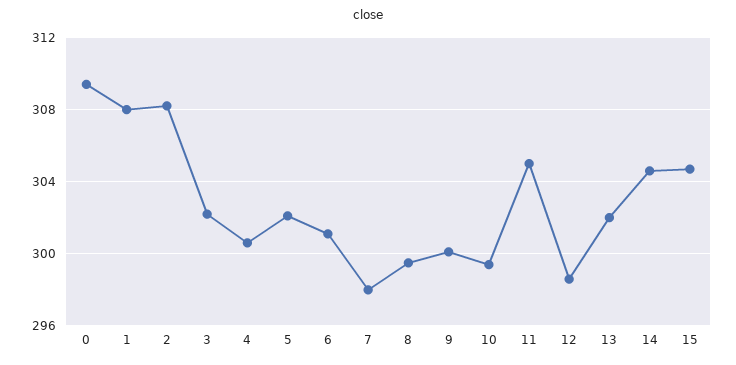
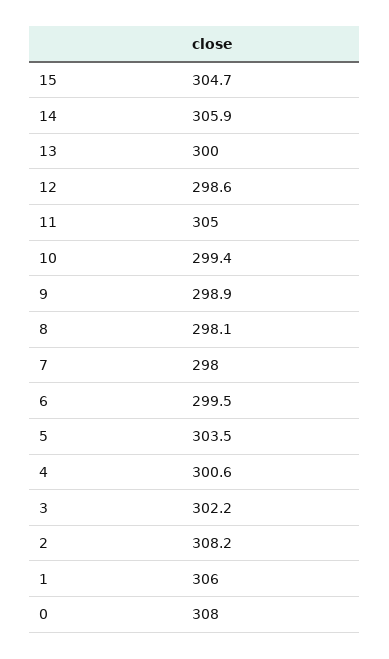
  {
-   "0": 309.5,
+   "0": 308,
-   "1": 308,
+   "1": 306,
    "2": 308.2,
    "3": 302.2,
    "4": 300.6,
-   "5": 302,
+   "5": 303.5,
-   "6": 301,
+   "6": 299.5,
    "7": 298,
-   "8": 299.5,
+   "8": 298.1,
-   "9": 300,
+   "9": 298.9,
    "10": 299.4,
    "11": 305,
    "12": 298.6,
-   "13": 302,
+   "13": 300,
-   "14": 304.5,
+   "14": 305.9,
    "15": 304.7
  }

